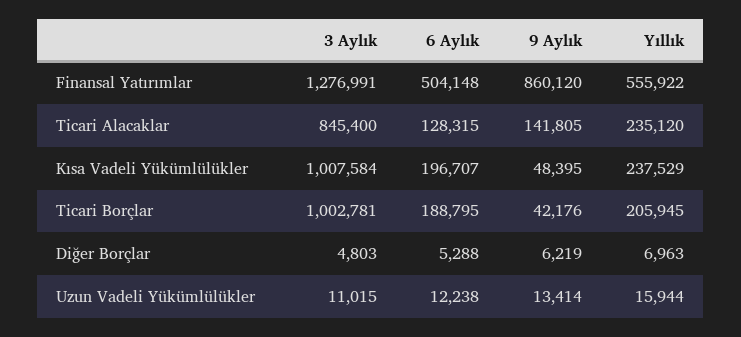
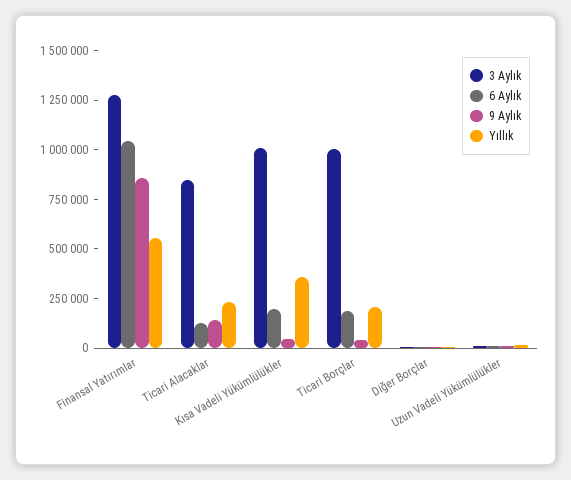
  {
    "3 Aylık": {
      "Finansal Yatırımlar": 1276991,
      "Ticari Alacaklar": 845400,
      "Kısa Vadeli Yükümlülükler": 1007584,
      "Ticari Borçlar": 1002781,
      "Diğer Borçlar": 4803,
      "Uzun Vadeli Yükümlülükler": 11015
    },
    "6 Aylık": {
-     "Finansal Yatırımlar": 504148,
+     "Finansal Yatırımlar": 1050000,
      "Ticari Alacaklar": 128315,
      "Kısa Vadeli Yükümlülükler": 196707,
      "Ticari Borçlar": 188795,
      "Diğer Borçlar": 5288,
      "Uzun Vadeli Yükümlülükler": 12238
    },
    "9 Aylık": {
      "Finansal Yatırımlar": 860120,
      "Ticari Alacaklar": 141805,
      "Kısa Vadeli Yükümlülükler": 48395,
      "Ticari Borçlar": 42176,
      "Diğer Borçlar": 6219,
      "Uzun Vadeli Yükümlülükler": 13414
    },
    "Yıllık": {
      "Finansal Yatırımlar": 555922,
      "Ticari Alacaklar": 235120,
-     "Kısa Vadeli Yükümlülükler": 237529,
+     "Kısa Vadeli Yükümlülükler": 350000,
      "Ticari Borçlar": 205945,
      "Diğer Borçlar": 6963,
      "Uzun Vadeli Yükümlülükler": 15944
    }
  }

